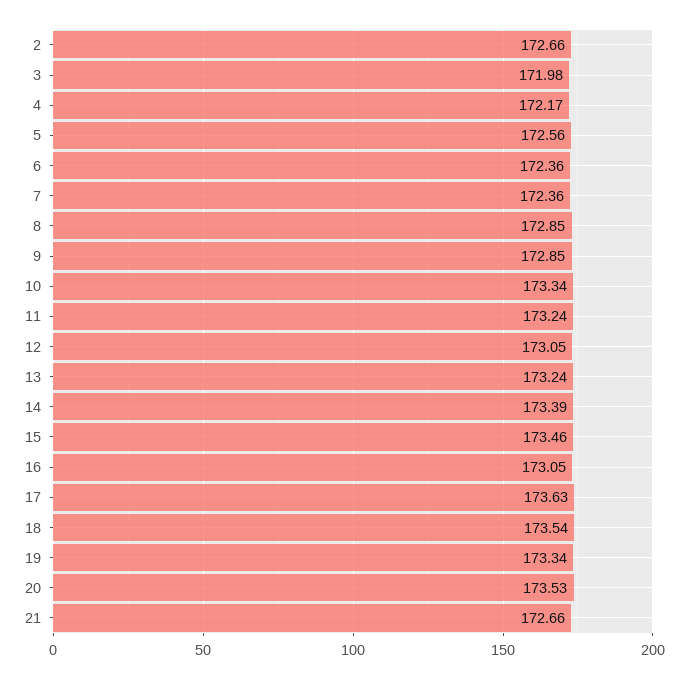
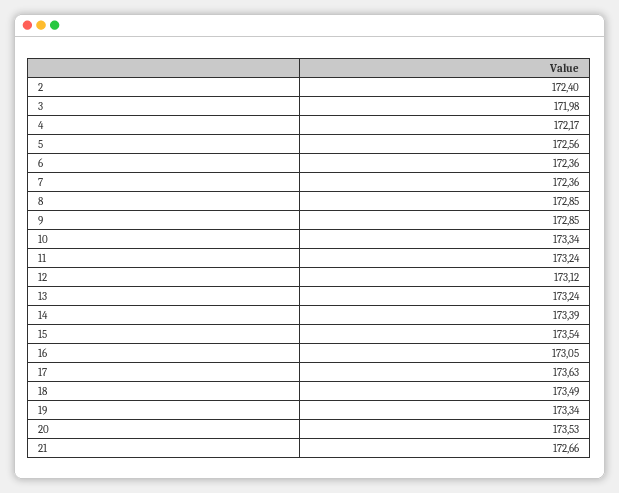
  {
-   "2": 172.66,
+   "2": 172.4,
    "3": 171.98,
    "4": 172.17,
    "5": 172.56,
    "6": 172.36,
    "7": 172.36,
    "8": 172.85,
    "9": 172.85,
    "10": 173.34,
    "11": 173.24,
-   "12": 173.05,
+   "12": 173.12,
    "13": 173.24,
    "14": 173.39,
-   "15": 173.46,
+   "15": 173.54,
    "16": 173.05,
    "17": 173.63,
-   "18": 173.54,
+   "18": 173.49,
    "19": 173.34,
    "20": 173.53,
    "21": 172.66
  }

